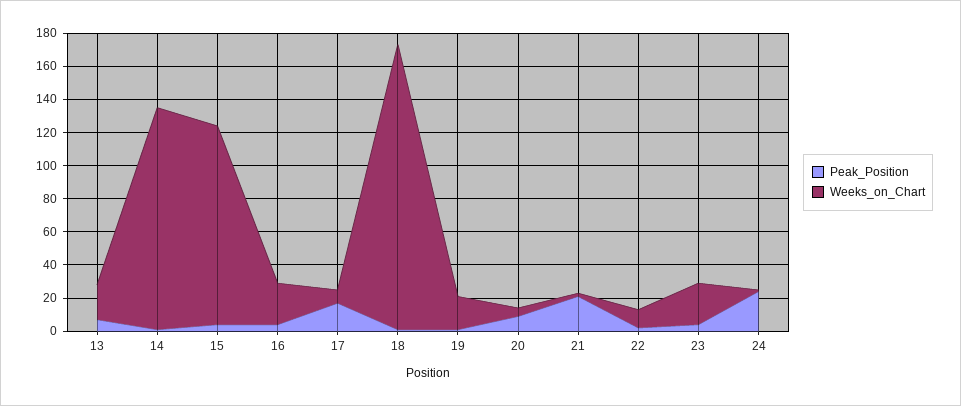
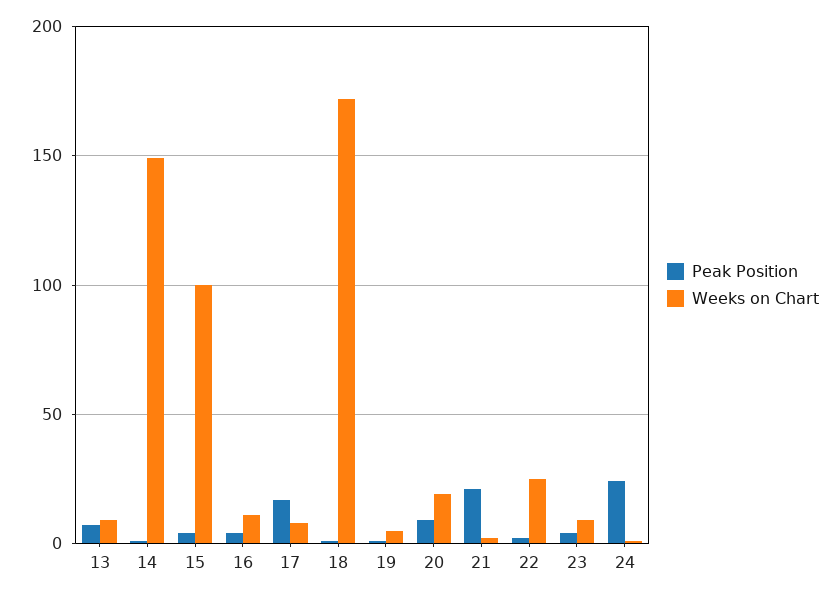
  {
    "Peak_Position": {
      "13": 5,
      "14": 0,
      "15": 5,
      "16": 5,
      "17": 15,
      "18": 0,
      "19": 0,
      "20": 10,
      "21": 20,
      "22": 0,
      "23": 5,
      "24": 25
    },
    "Weeks_on_Chart": {
-     "13": 20,
+     "13": 10,
-     "14": 135,
+     "14": 150,
-     "15": 120,
+     "15": 100,
-     "16": 25,
+     "16": 10,
      "17": 10,
      "18": 170,
-     "19": 20,
+     "19": 5,
-     "20": 5,
+     "20": 20,
      "21": 0,
-     "22": 10,
+     "22": 25,
-     "23": 25,
+     "23": 10,
      "24": 0
    }
  }

